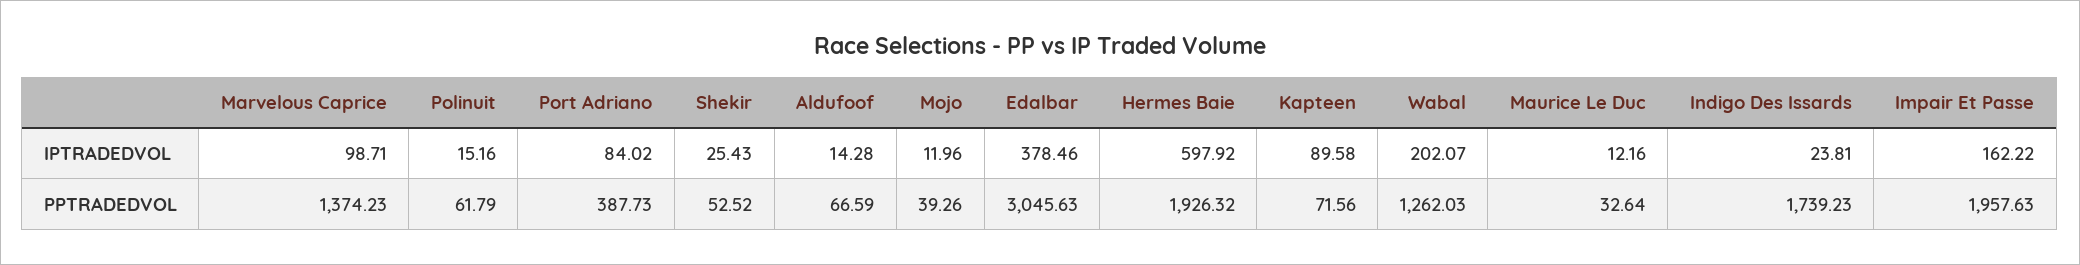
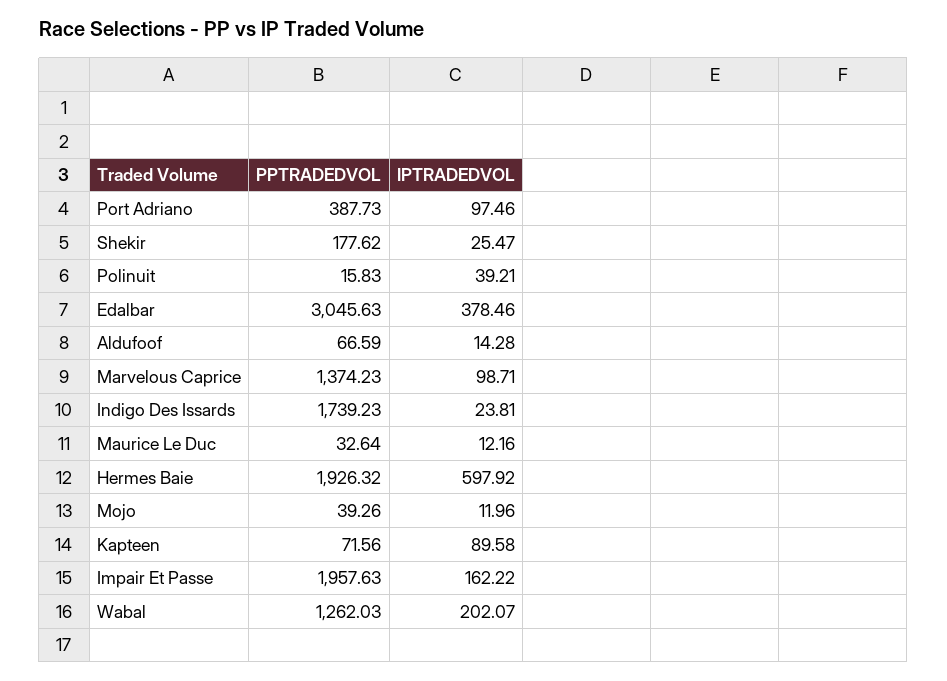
  {
    "Marvelous Caprice": {
      "IPTRADEDVOL": 98.71,
      "PPTRADEDVOL": 1374.23
    },
    "Polinuit": {
-     "IPTRADEDVOL": 15.16,
+     "IPTRADEDVOL": 39.21,
-     "PPTRADEDVOL": 61.79
+     "PPTRADEDVOL": 15.83
    },
    "Port Adriano": {
-     "IPTRADEDVOL": 84.02,
+     "IPTRADEDVOL": 97.46,
      "PPTRADEDVOL": 387.73
    },
    "Shekir": {
-     "IPTRADEDVOL": 25.43,
+     "IPTRADEDVOL": 25.47,
-     "PPTRADEDVOL": 52.52
+     "PPTRADEDVOL": 177.62
    },
    "Aldufoof": {
      "IPTRADEDVOL": 14.28,
      "PPTRADEDVOL": 66.59
    },
    "Mojo": {
      "IPTRADEDVOL": 11.96,
      "PPTRADEDVOL": 39.26
    },
    "Edalbar": {
      "IPTRADEDVOL": 378.46,
      "PPTRADEDVOL": 3045.63
    },
    "Hermes Baie": {
      "IPTRADEDVOL": 597.92,
      "PPTRADEDVOL": 1926.32
    },
    "Kapteen": {
      "IPTRADEDVOL": 89.58,
      "PPTRADEDVOL": 71.56
    },
    "Wabal": {
      "IPTRADEDVOL": 202.07,
      "PPTRADEDVOL": 1262.03
    },
    "Maurice Le Duc": {
      "IPTRADEDVOL": 12.16,
      "PPTRADEDVOL": 32.64
    },
    "Indigo Des Issards": {
      "IPTRADEDVOL": 23.81,
      "PPTRADEDVOL": 1739.23
    },
    "Impair Et Passe": {
      "IPTRADEDVOL": 162.22,
      "PPTRADEDVOL": 1957.63
    }
  }

